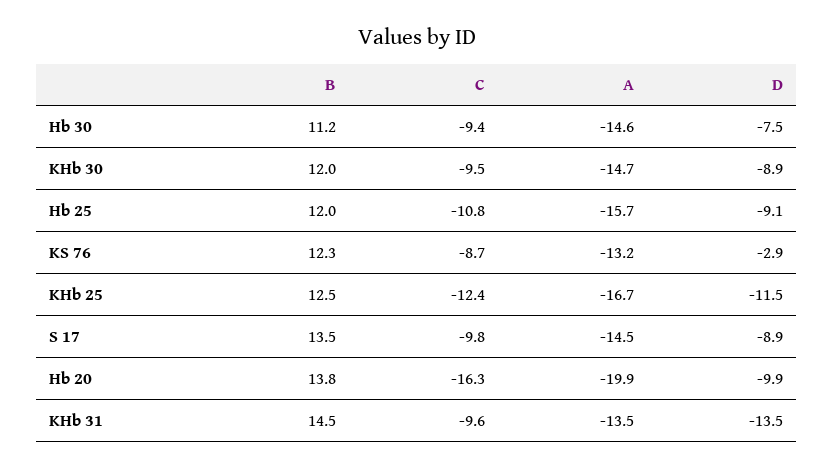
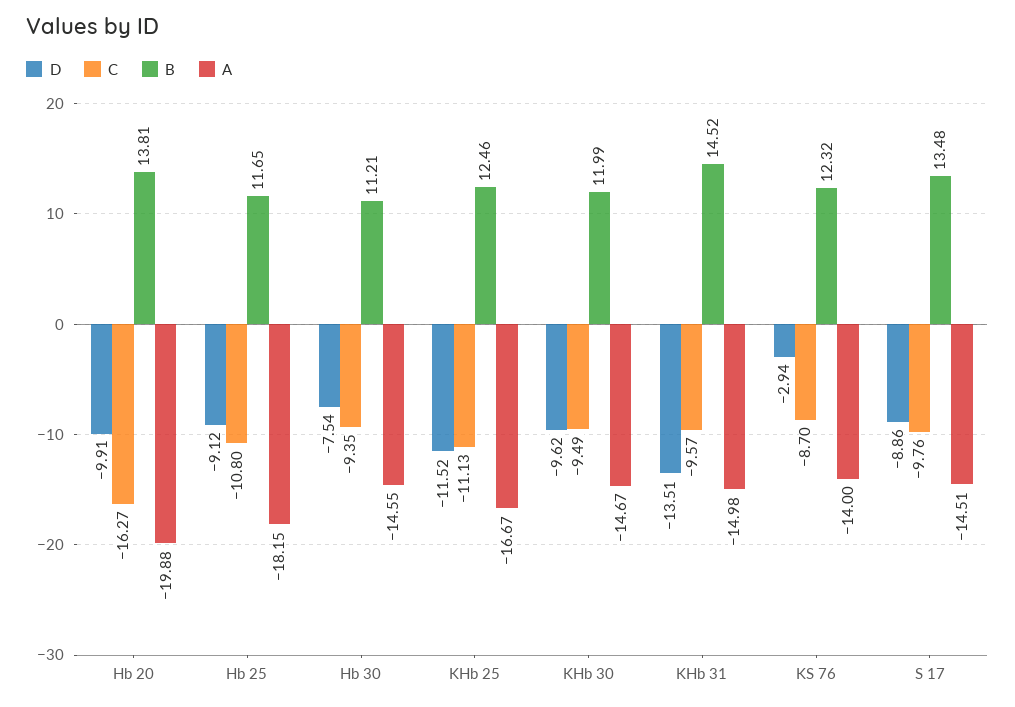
  {
    "B": {
      "Hb 30": 11.21,
      "KHb 30": 11.99,
-     "Hb 25": 12,
+     "Hb 25": 11.65,
      "KS 76": 12.32,
      "KHb 25": 12.46,
      "S 17": 13.48,
      "Hb 20": 13.81,
      "KHb 31": 14.52
    },
    "C": {
      "Hb 30": -9.35,
      "KHb 30": -9.49,
      "Hb 25": -10.8,
      "KS 76": -8.7,
-     "KHb 25": -12.4,
+     "KHb 25": -11.13,
      "S 17": -9.76,
      "Hb 20": -16.27,
      "KHb 31": -9.57
    },
    "A": {
      "Hb 30": -14.55,
      "KHb 30": -14.67,
-     "Hb 25": -15.7,
+     "Hb 25": -18.15,
-     "KS 76": -13.2,
+     "KS 76": -14,
      "KHb 25": -16.67,
      "S 17": -14.51,
      "Hb 20": -19.88,
-     "KHb 31": -13.5
+     "KHb 31": -14.98
    },
    "D": {
      "Hb 30": -7.54,
-     "KHb 30": -8.9,
+     "KHb 30": -9.62,
      "Hb 25": -9.12,
      "KS 76": -2.94,
      "KHb 25": -11.52,
      "S 17": -8.86,
      "Hb 20": -9.91,
      "KHb 31": -13.51
    }
  }

